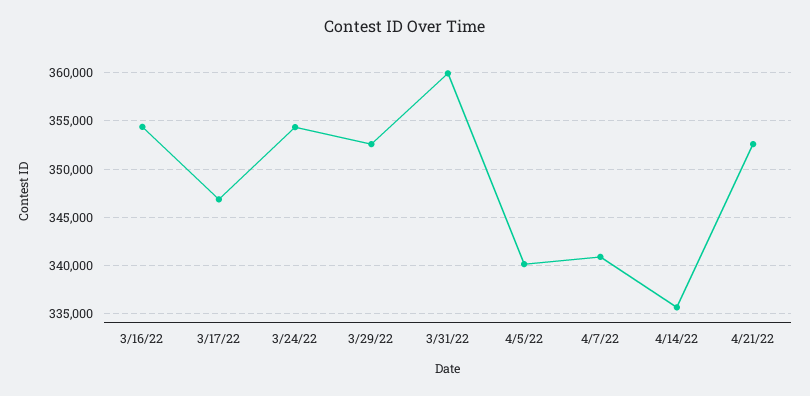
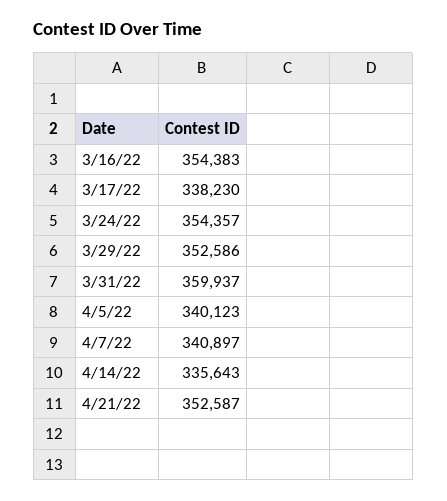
  {
    "3/16/22": 354383,
-   "3/17/22": 347000,
+   "3/17/22": 338230,
    "3/24/22": 354357,
    "3/29/22": 352586,
    "3/31/22": 359937,
    "4/5/22": 340123,
    "4/7/22": 340897,
    "4/14/22": 335643,
    "4/21/22": 352587
  }

